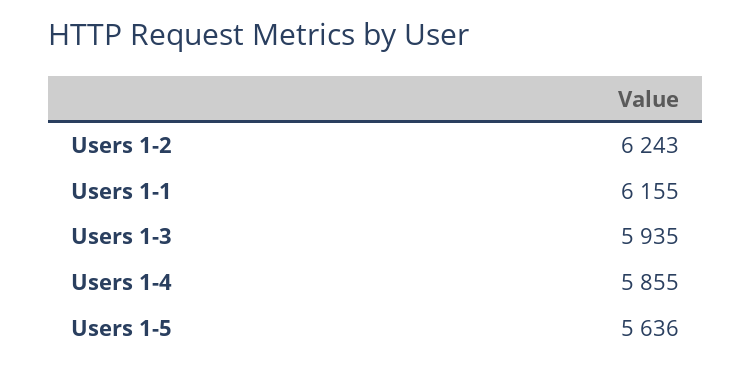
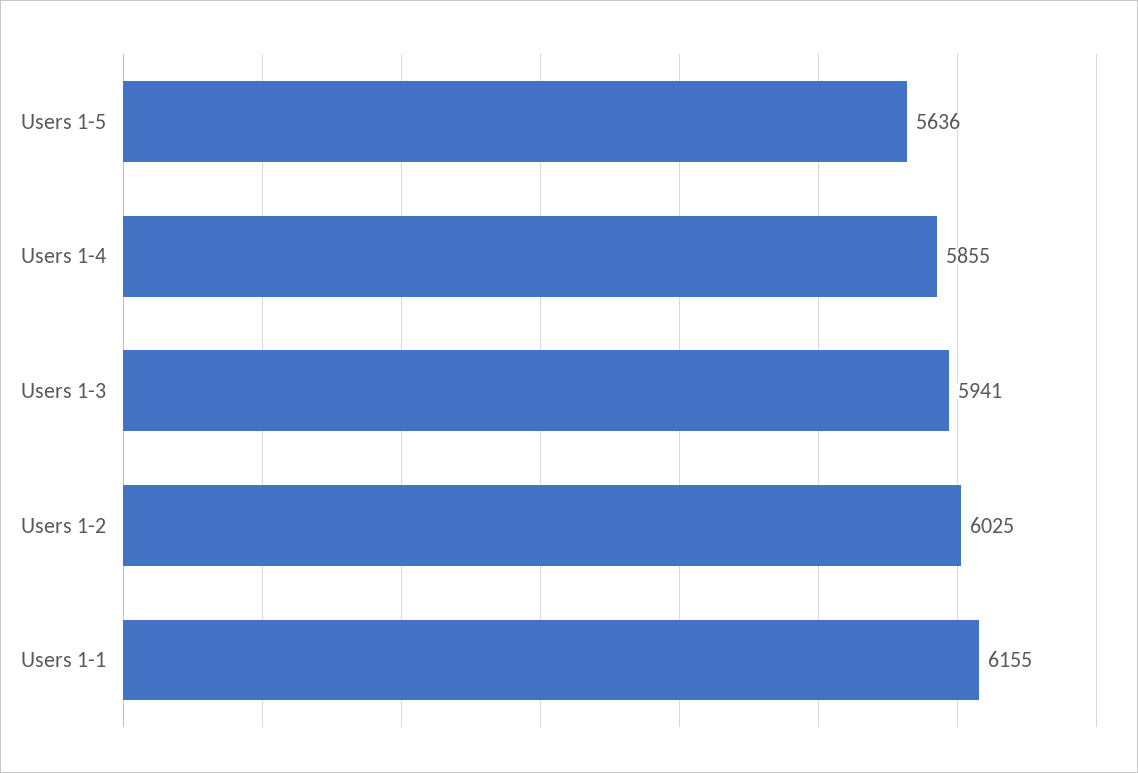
  {
-   "Users 1-2": 6243,
+   "Users 1-2": 6025,
    "Users 1-1": 6155,
-   "Users 1-3": 5935,
+   "Users 1-3": 5941,
    "Users 1-4": 5855,
    "Users 1-5": 5636
  }

